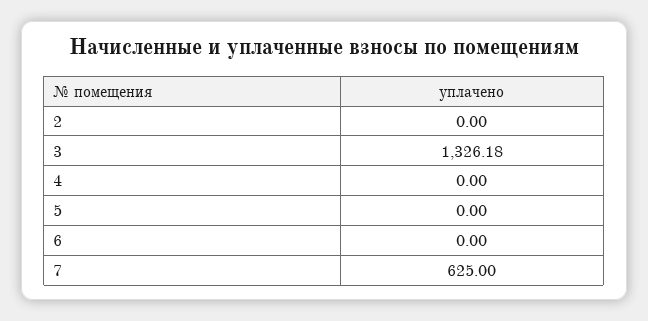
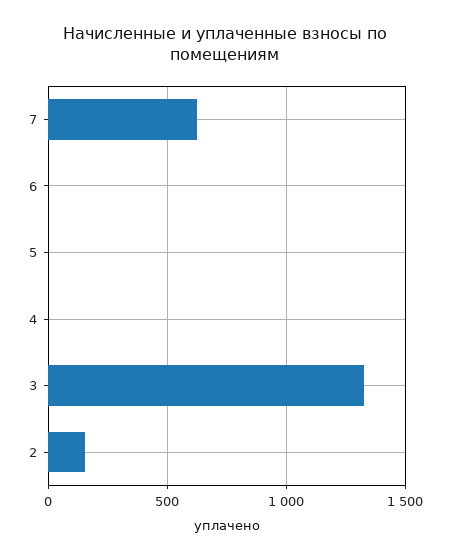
  {
-   "2": 0,
+   "2": 150,
    "3": 1326.18,
    "4": 0,
    "5": 0,
    "6": 0,
    "7": 625
  }

